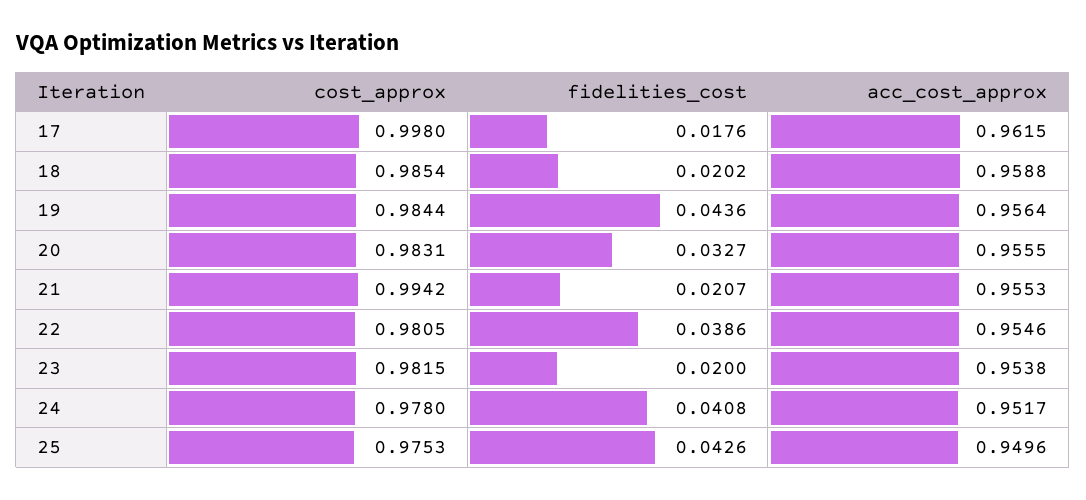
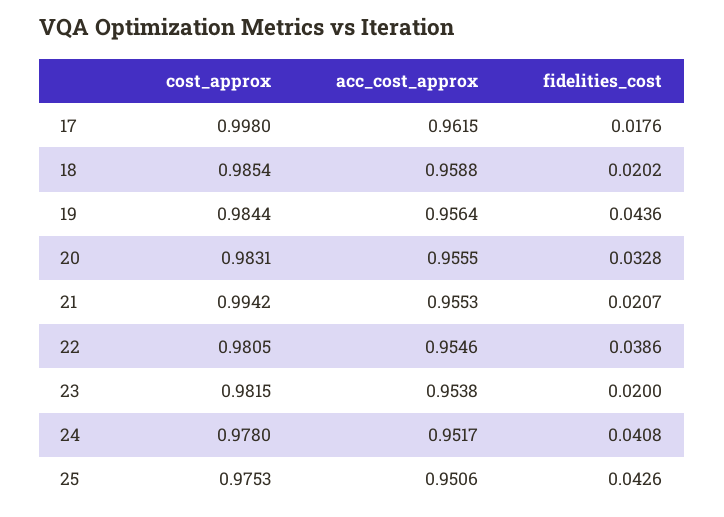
  {
    "cost_approx": {
      "17": 0.998,
      "18": 0.9854,
      "19": 0.9844,
      "20": 0.9831,
      "21": 0.9942,
      "22": 0.9805,
      "23": 0.9815,
      "24": 0.978,
      "25": 0.9753
    },
    "fidelities_cost": {
      "17": 0.0176,
      "18": 0.0202,
      "19": 0.0436,
-     "20": 0.0327,
+     "20": 0.0328,
      "21": 0.0207,
      "22": 0.0386,
      "23": 0.02,
      "24": 0.0408,
      "25": 0.0426
    },
    "acc_cost_approx": {
      "17": 0.9615,
      "18": 0.9588,
      "19": 0.9564,
      "20": 0.9555,
      "21": 0.9553,
      "22": 0.9546,
      "23": 0.9538,
      "24": 0.9517,
-     "25": 0.9496
+     "25": 0.9506
    }
  }

